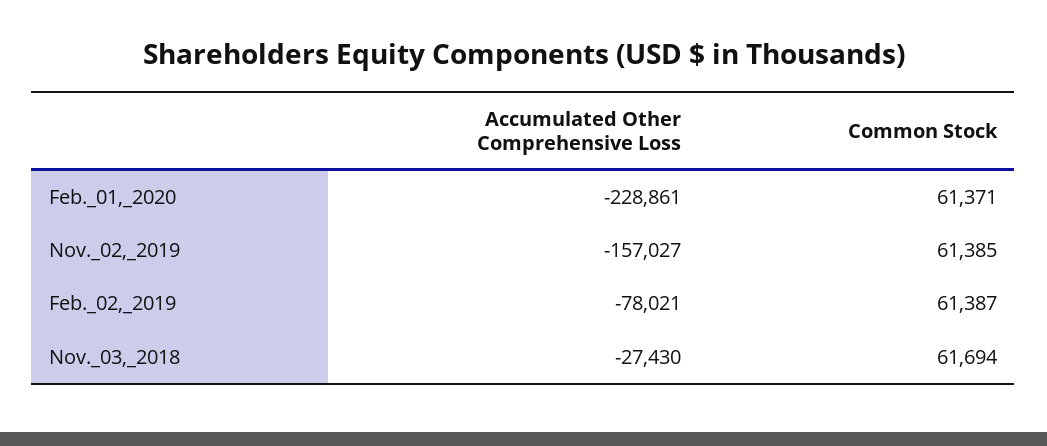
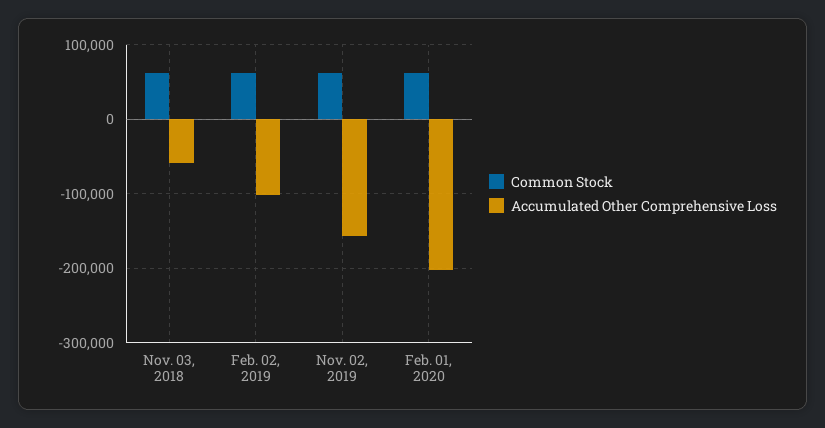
  {
    "Accumulated Other Comprehensive Loss": {
-     "Feb._01,_2020": -228861,
+     "Feb._01,_2020": -200000,
      "Nov._02,_2019": -157027,
-     "Feb._02,_2019": -78021,
+     "Feb._02,_2019": -100000,
-     "Nov._03,_2018": -27430
+     "Nov._03,_2018": -60000
    },
    "Common Stock": {
      "Feb._01,_2020": 61371,
      "Nov._02,_2019": 61385,
      "Feb._02,_2019": 61387,
      "Nov._03,_2018": 61694
    }
  }

